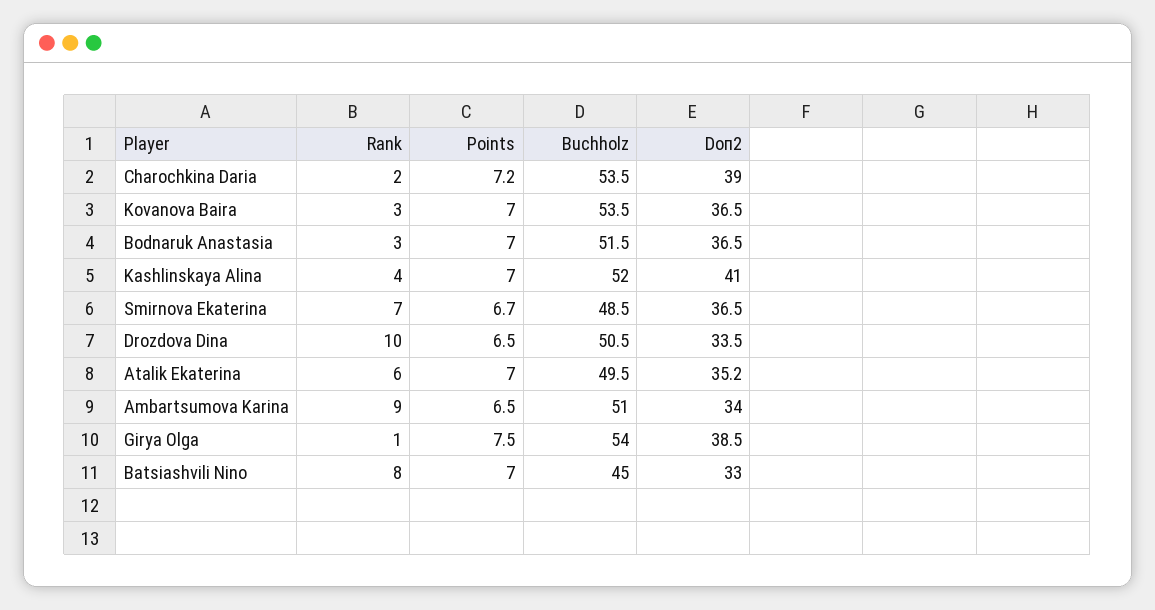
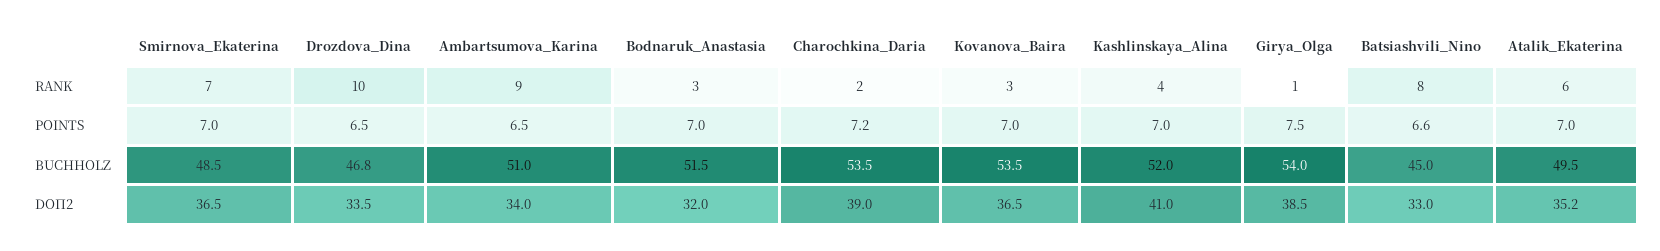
  {
    "Rank": {
      "Charochkina Daria": 2,
      "Kovanova Baira": 3,
      "Bodnaruk Anastasia": 3,
      "Kashlinskaya Alina": 4,
      "Smirnova Ekaterina": 7,
      "Drozdova Dina": 10,
      "Atalik Ekaterina": 6,
      "Ambartsumova Karina": 9,
      "Girya Olga": 1,
      "Batsiashvili Nino": 8
    },
    "Points": {
      "Charochkina Daria": 7.2,
      "Kovanova Baira": 7,
      "Bodnaruk Anastasia": 7,
      "Kashlinskaya Alina": 7,
-     "Smirnova Ekaterina": 6.7,
+     "Smirnova Ekaterina": 7,
      "Drozdova Dina": 6.5,
      "Atalik Ekaterina": 7,
      "Ambartsumova Karina": 6.5,
      "Girya Olga": 7.5,
-     "Batsiashvili Nino": 7
+     "Batsiashvili Nino": 6.6
    },
    "Buchholz": {
      "Charochkina Daria": 53.5,
      "Kovanova Baira": 53.5,
      "Bodnaruk Anastasia": 51.5,
      "Kashlinskaya Alina": 52,
      "Smirnova Ekaterina": 48.5,
-     "Drozdova Dina": 50.5,
+     "Drozdova Dina": 46.8,
      "Atalik Ekaterina": 49.5,
      "Ambartsumova Karina": 51,
      "Girya Olga": 54,
      "Batsiashvili Nino": 45
    },
    "Doп2": {
      "Charochkina Daria": 39,
      "Kovanova Baira": 36.5,
-     "Bodnaruk Anastasia": 36.5,
+     "Bodnaruk Anastasia": 32,
      "Kashlinskaya Alina": 41,
      "Smirnova Ekaterina": 36.5,
      "Drozdova Dina": 33.5,
      "Atalik Ekaterina": 35.2,
      "Ambartsumova Karina": 34,
      "Girya Olga": 38.5,
      "Batsiashvili Nino": 33
    }
  }

